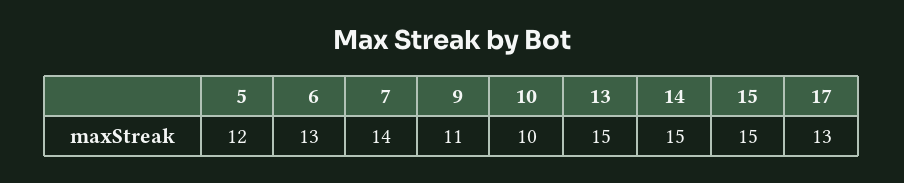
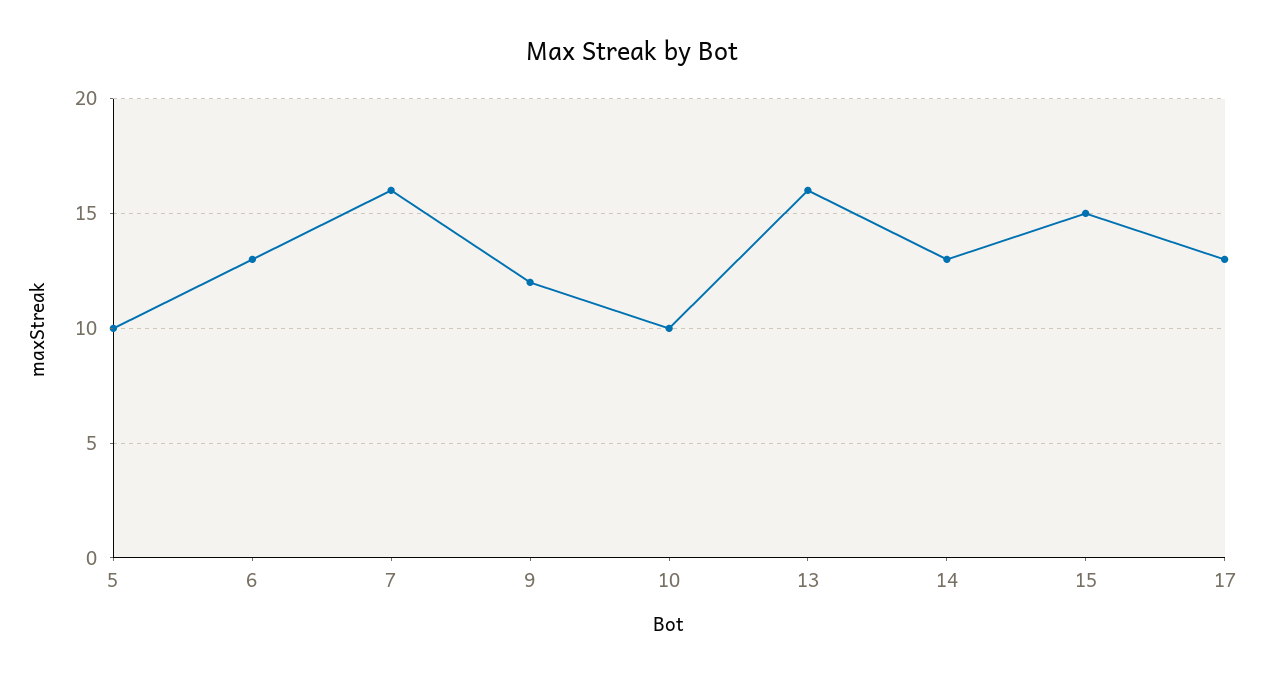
  {
-   "5": 12,
+   "5": 10,
    "6": 13,
-   "7": 14,
+   "7": 16,
-   "9": 11,
+   "9": 12,
    "10": 10,
-   "13": 15,
+   "13": 16,
-   "14": 15,
+   "14": 13,
    "15": 15,
    "17": 13
  }

